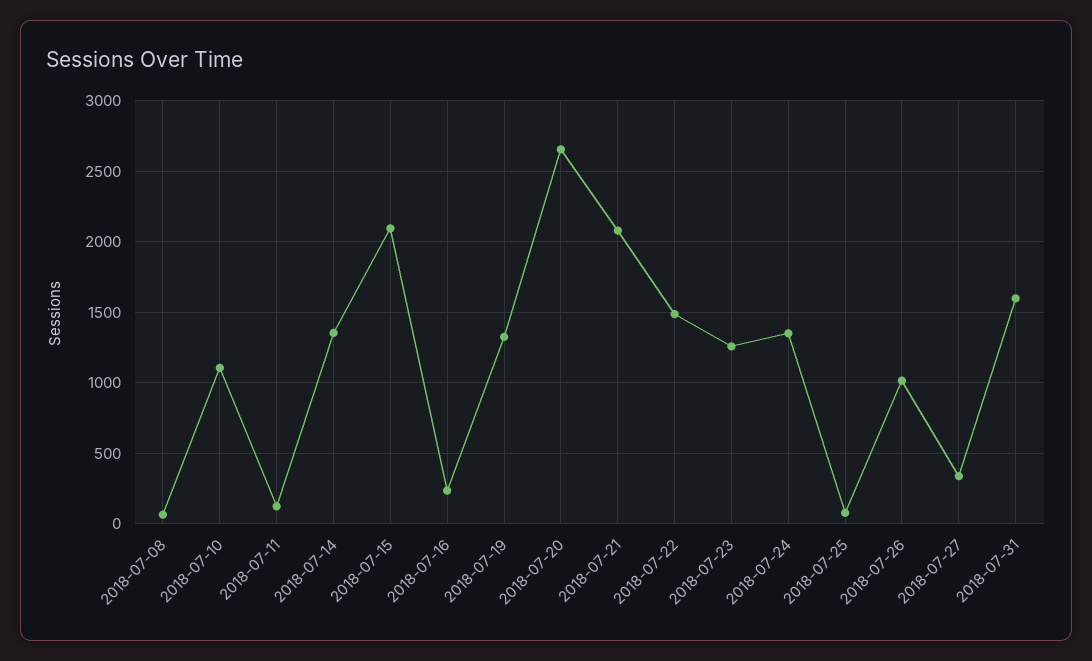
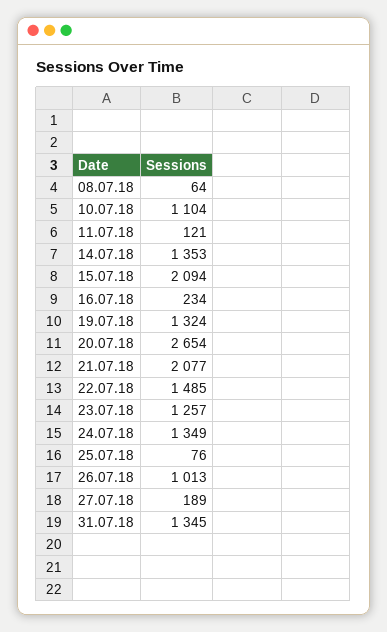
  {
    "2018-07-08": 64,
    "2018-07-10": 1104,
    "2018-07-11": 121,
    "2018-07-14": 1353,
    "2018-07-15": 2094,
    "2018-07-16": 234,
    "2018-07-19": 1324,
    "2018-07-20": 2654,
    "2018-07-21": 2077,
    "2018-07-22": 1485,
    "2018-07-23": 1257,
    "2018-07-24": 1349,
    "2018-07-25": 76,
    "2018-07-26": 1013,
-   "2018-07-27": 350,
+   "2018-07-27": 189,
-   "2018-07-31": 1600
+   "2018-07-31": 1345
  }

